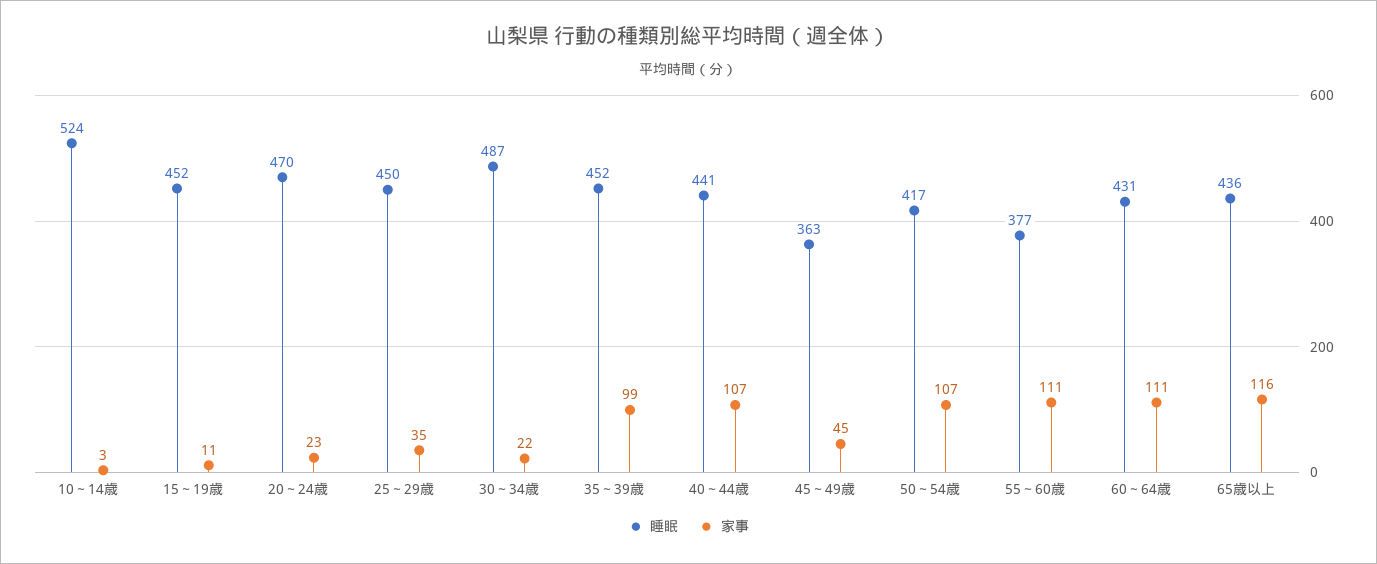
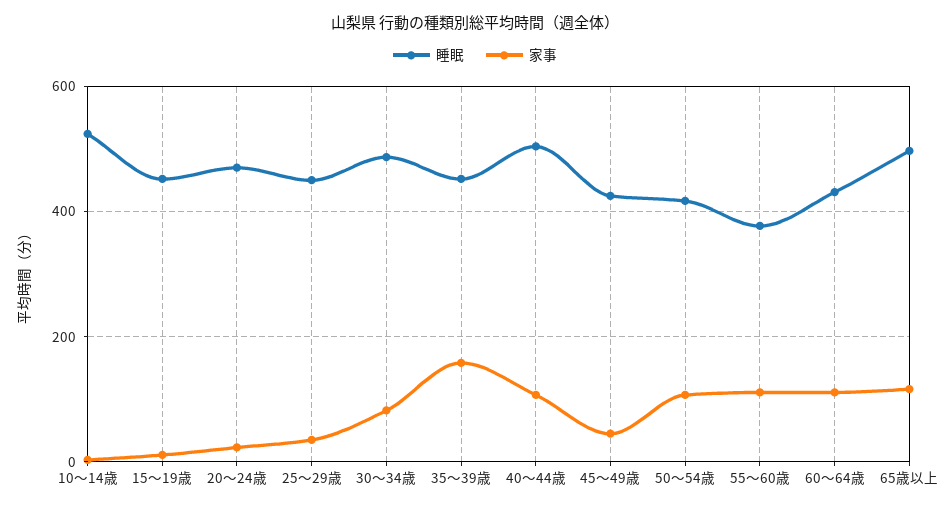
  {
    "睡眠": {
      "10～14歳": 524,
      "15～19歳": 452,
      "20～24歳": 470,
      "25～29歳": 450,
      "30～34歳": 487,
      "35～39歳": 452,
-     "40～44歳": 441,
+     "40～44歳": 500,
-     "45～49歳": 363,
+     "45～49歳": 420,
      "50～54歳": 417,
      "55～60歳": 377,
      "60～64歳": 431,
-     "65歳以上": 436
+     "65歳以上": 500
    },
    "家事": {
      "10～14歳": 3,
      "15～19歳": 11,
      "20～24歳": 23,
      "25～29歳": 35,
-     "30～34歳": 22,
+     "30～34歳": 80,
-     "35～39歳": 99,
+     "35～39歳": 160,
      "40～44歳": 107,
      "45～49歳": 45,
      "50～54歳": 107,
      "55～60歳": 111,
      "60～64歳": 111,
      "65歳以上": 116
    }
  }

